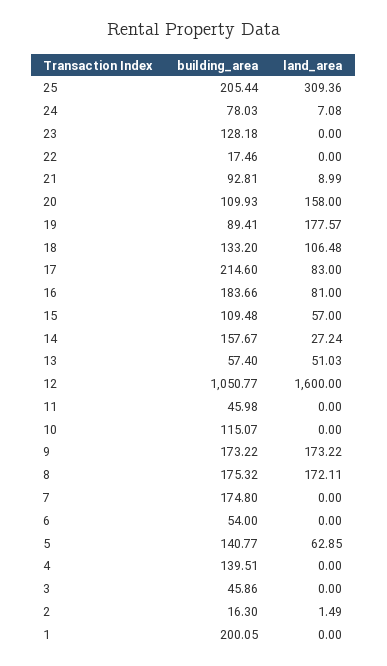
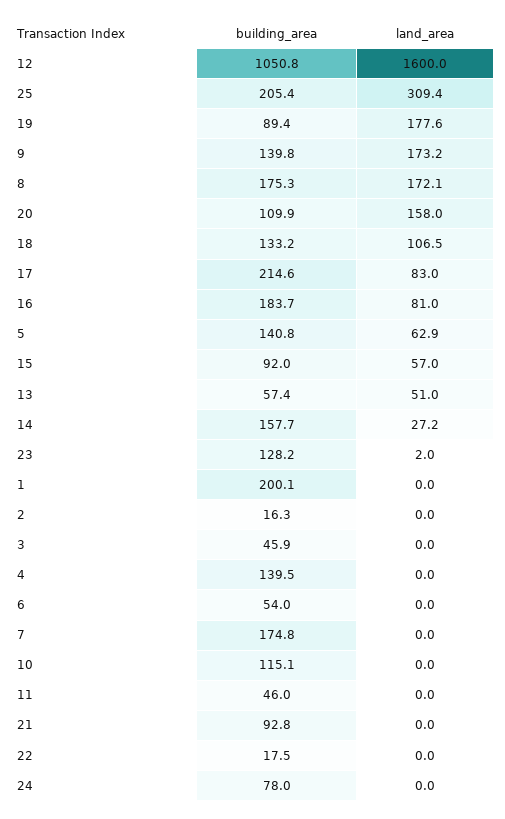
  {
    "building_area": {
      "25": 205.44,
      "24": 78.03,
      "23": 128.18,
      "22": 17.46,
      "21": 92.81,
      "20": 109.93,
      "19": 89.41,
      "18": 133.2,
      "17": 214.6,
      "16": 183.66,
-     "15": 109.48,
+     "15": 92,
      "14": 157.67,
      "13": 57.4,
      "12": 1050.77,
      "11": 45.98,
      "10": 115.07,
-     "9": 173.22,
+     "9": 139.8,
      "8": 175.32,
      "7": 174.8,
      "6": 54,
      "5": 140.77,
      "4": 139.51,
      "3": 45.86,
      "2": 16.3,
      "1": 200.05
    },
    "land_area": {
      "25": 309.36,
-     "24": 7.08,
+     "24": 0,
-     "23": 0,
+     "23": 2,
      "22": 0,
-     "21": 8.99,
+     "21": 0,
      "20": 158,
      "19": 177.57,
      "18": 106.48,
      "17": 83,
      "16": 81,
      "15": 57,
      "14": 27.24,
      "13": 51.03,
      "12": 1600,
      "11": 0,
      "10": 0,
      "9": 173.22,
      "8": 172.11,
      "7": 0,
      "6": 0,
      "5": 62.85,
      "4": 0,
      "3": 0,
-     "2": 1.49,
+     "2": 0,
      "1": 0
    }
  }

